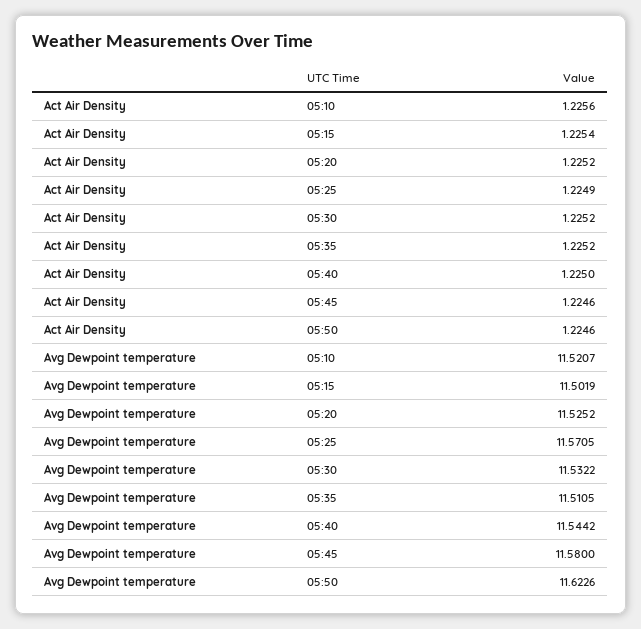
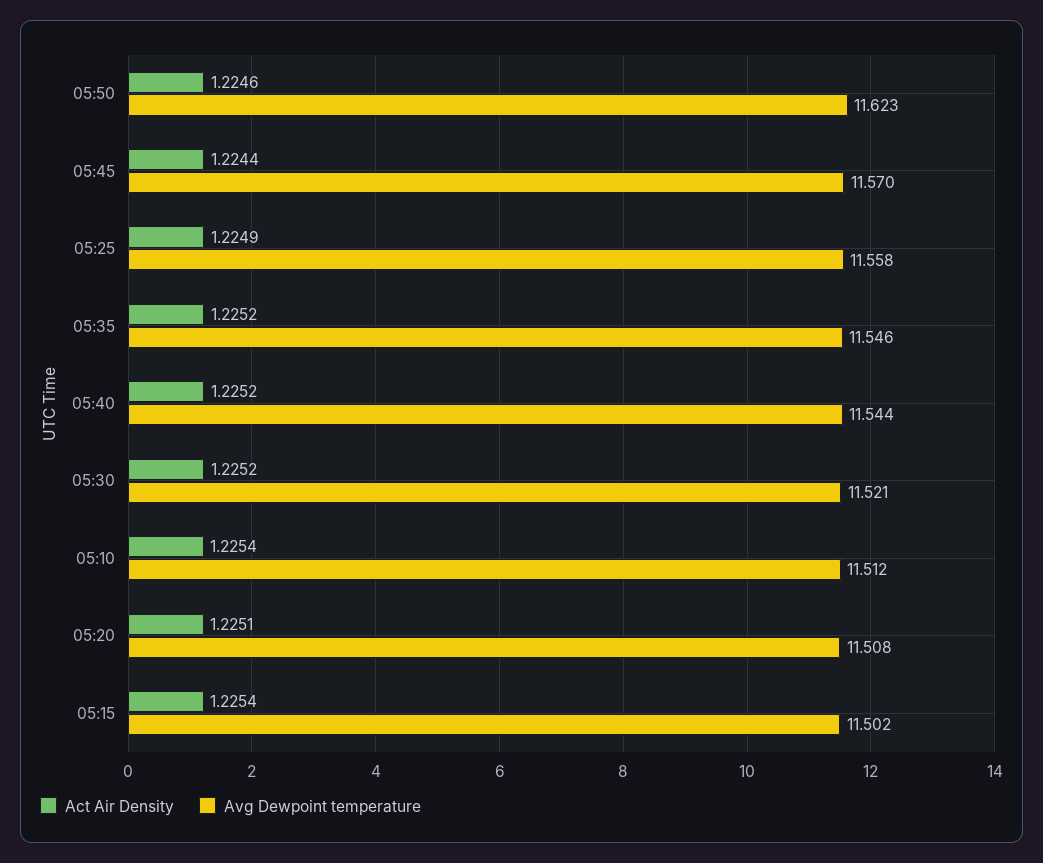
  {
    "Act Air Density": {
-     "05:10": 1.2256,
+     "05:10": 1.2254,
      "05:15": 1.2254,
-     "05:20": 1.2252,
+     "05:20": 1.2251,
      "05:25": 1.2249,
      "05:30": 1.2252,
      "05:35": 1.2252,
-     "05:40": 1.225,
+     "05:40": 1.2252,
-     "05:45": 1.2246,
+     "05:45": 1.2244,
      "05:50": 1.2246
    },
    "Avg Dewpoint temperature": {
-     "05:10": 11.5207,
+     "05:10": 11.512,
      "05:15": 11.5019,
-     "05:20": 11.5252,
+     "05:20": 11.508,
-     "05:25": 11.5705,
+     "05:25": 11.558,
-     "05:30": 11.5322,
+     "05:30": 11.521,
-     "05:35": 11.5105,
+     "05:35": 11.546,
      "05:40": 11.5442,
-     "05:45": 11.58,
+     "05:45": 11.57,
      "05:50": 11.6226
    }
  }

